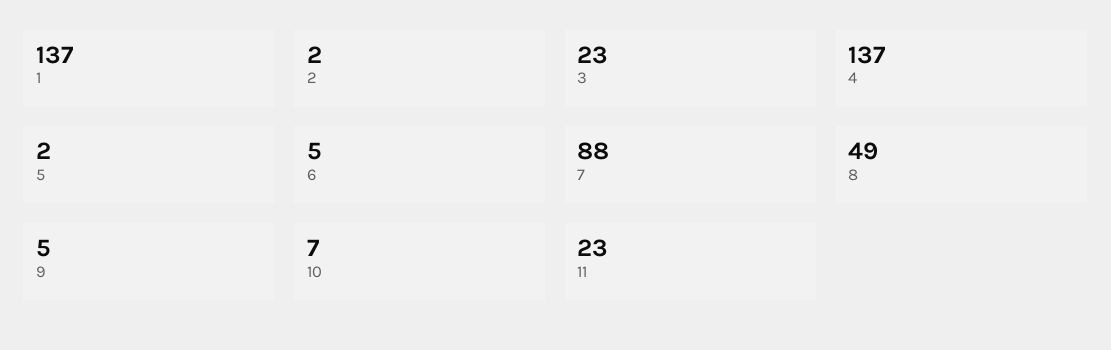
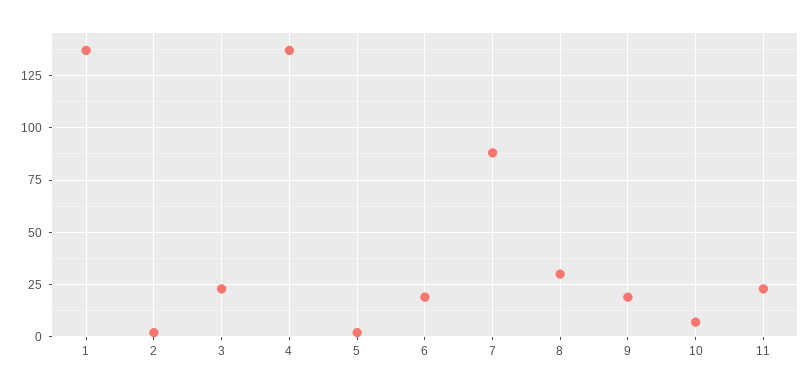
  {
    "1": 137,
    "2": 2,
    "3": 23,
    "4": 137,
    "5": 2,
-   "6": 5,
+   "6": 20,
    "7": 88,
-   "8": 49,
+   "8": 30,
-   "9": 5,
+   "9": 20,
    "10": 7,
    "11": 23
  }

